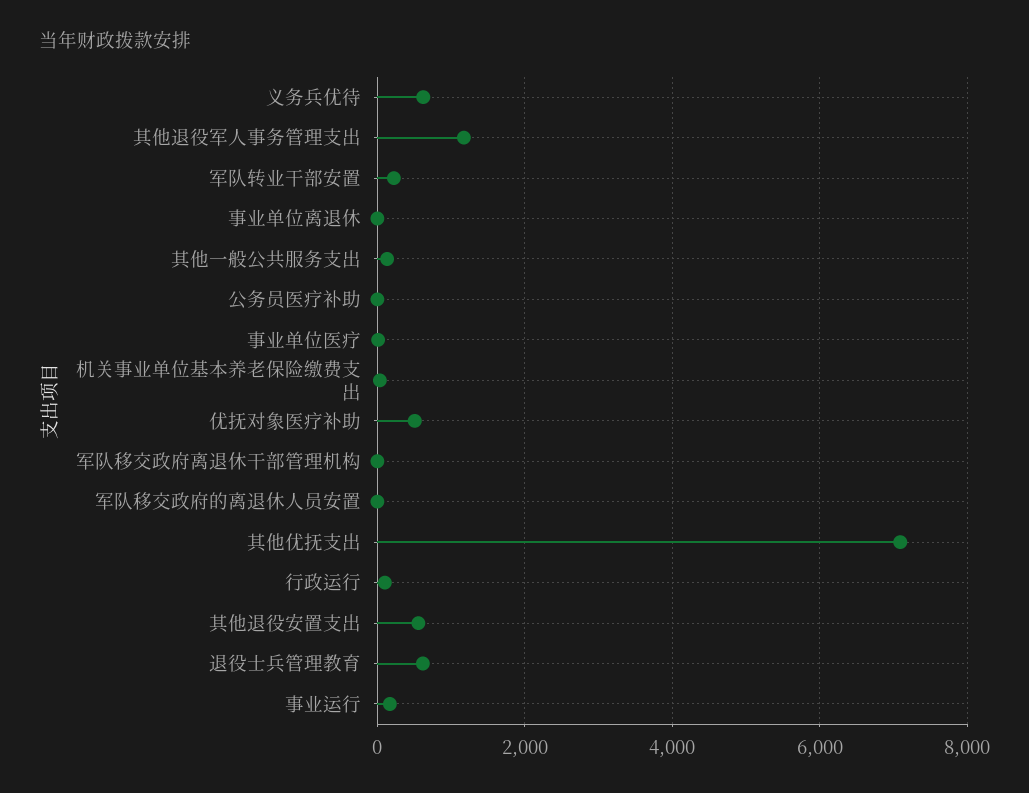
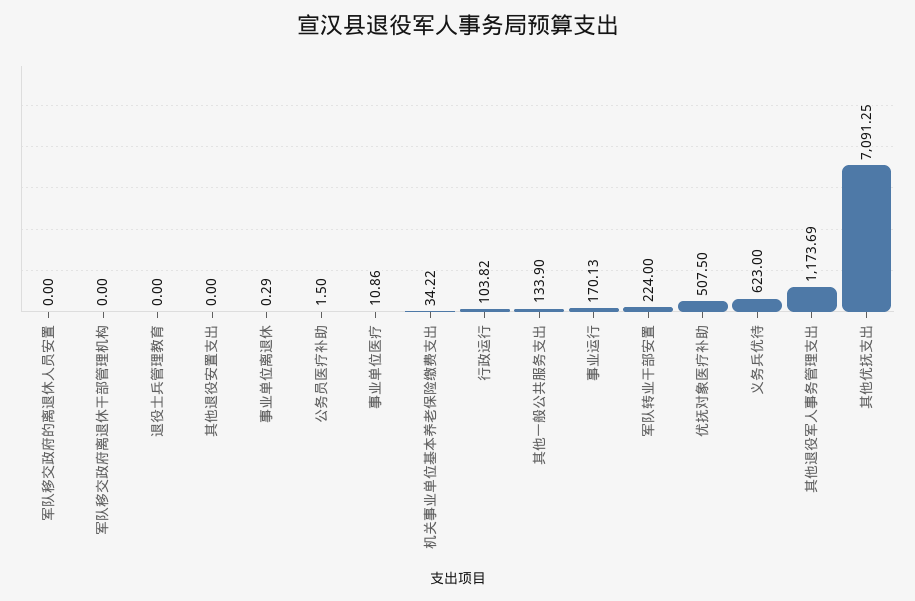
  {
    "义务兵优待": 623,
    "其他退役军人事务管理支出": 1173.69,
    "军队转业干部安置": 224,
    "事业单位离退休": 0.29,
    "其他一般公共服务支出": 133.9,
    "公务员医疗补助": 1.5,
    "事业单位医疗": 10.86,
    "机关事业单位基本养老保险缴费支出": 34.22,
    "优抚对象医疗补助": 507.5,
    "军队移交政府离退休干部管理机构": 0,
    "军队移交政府的离退休人员安置": 0,
    "其他优抚支出": 7091.25,
    "行政运行": 103.82,
-   "其他退役安置支出": 600,
+   "其他退役安置支出": 0,
-   "退役士兵管理教育": 600,
+   "退役士兵管理教育": 0,
    "事业运行": 170.13
  }

